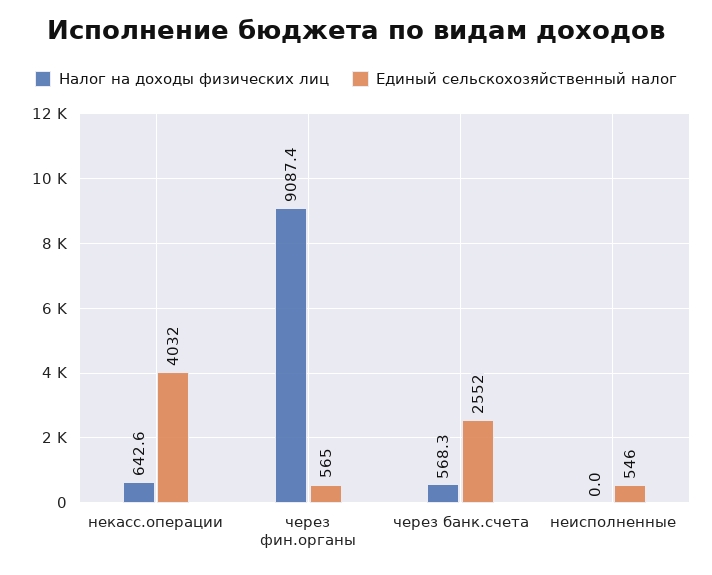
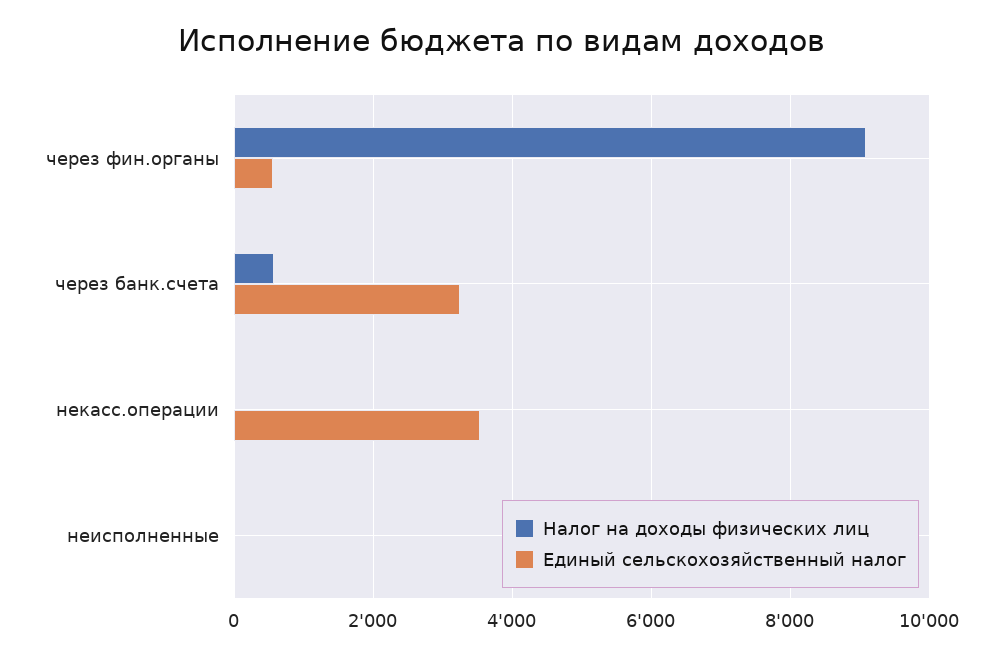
  {
    "Налог на доходы физических лиц": {
-     "некасс.операции": 642.6,
+     "некасс.операции": 0,
      "через фин.органы": 9087.4,
      "через банк.счета": 568.3,
      "неисполненные": 0
    },
    "Единый сельскохозяйственный налог": {
-     "некасс.операции": 4032,
+     "некасс.операции": 3600,
      "через фин.органы": 565,
-     "через банк.счета": 2552,
+     "через банк.счета": 3200,
-     "неисполненные": 546
+     "неисполненные": 0
    }
  }

